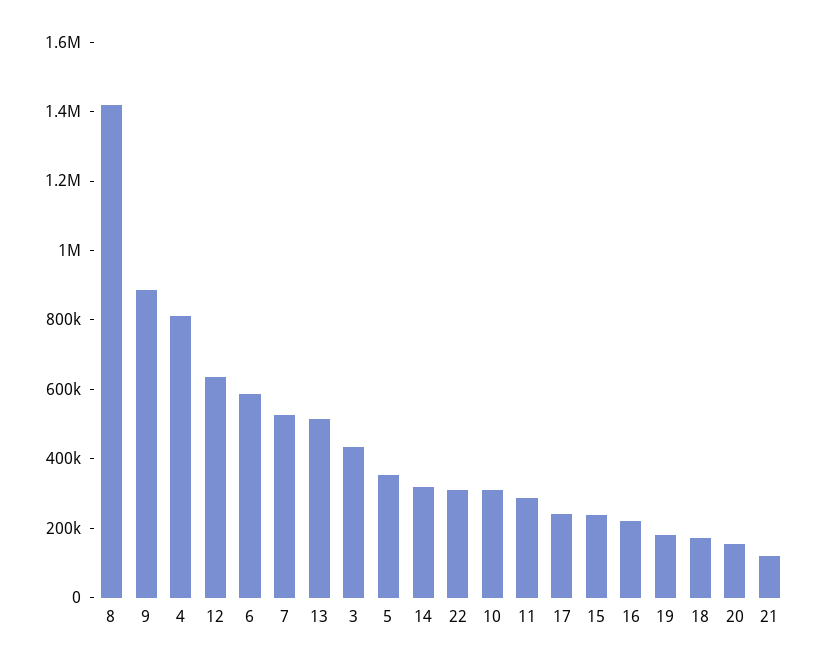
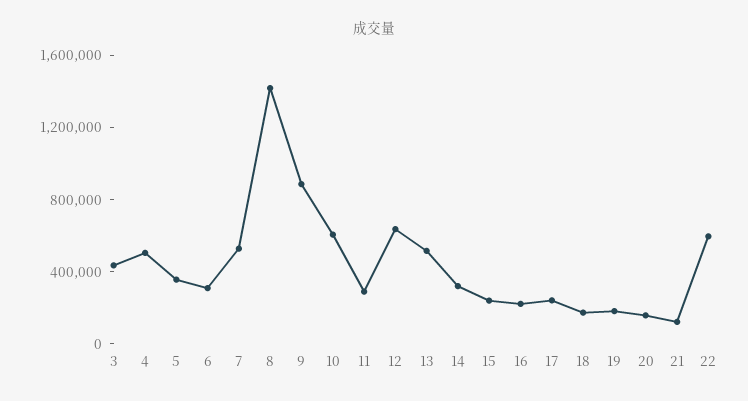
  {
    "8": 1400000,
    "9": 900000,
-   "4": 800000,
+   "4": 500000,
    "12": 650000,
-   "6": 600000,
+   "6": 300000,
    "7": 550000,
    "13": 500000,
    "3": 450000,
    "5": 350000,
    "14": 300000,
-   "22": 300000,
+   "22": 600000,
-   "10": 300000,
+   "10": 600000,
    "11": 300000,
    "17": 250000,
    "15": 250000,
    "16": 200000,
    "19": 200000,
    "18": 150000,
    "20": 150000,
    "21": 100000
  }

